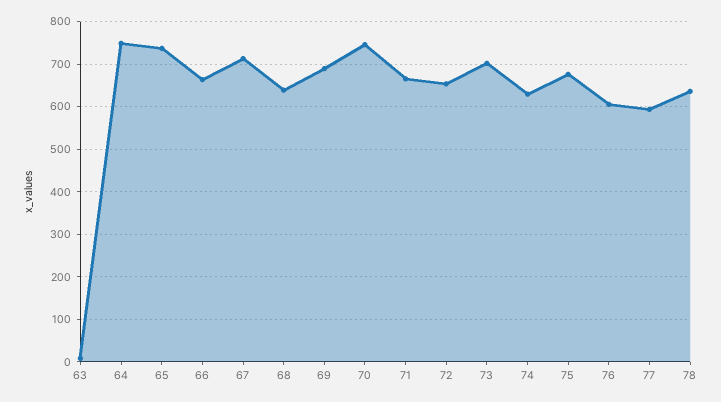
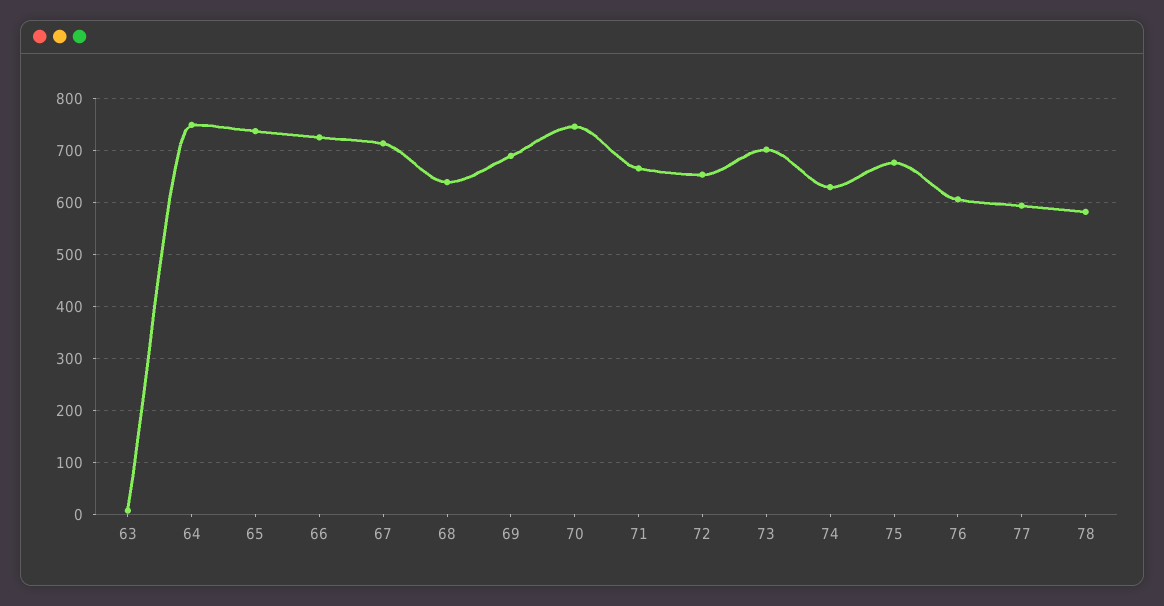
  {
    "63": 0,
    "64": 740,
    "65": 740,
-   "66": 660,
+   "66": 720,
    "67": 720,
    "68": 640,
    "69": 680,
    "70": 740,
    "71": 660,
    "72": 660,
    "73": 700,
    "74": 620,
    "75": 680,
    "76": 600,
    "77": 600,
-   "78": 640
+   "78": 580
  }

